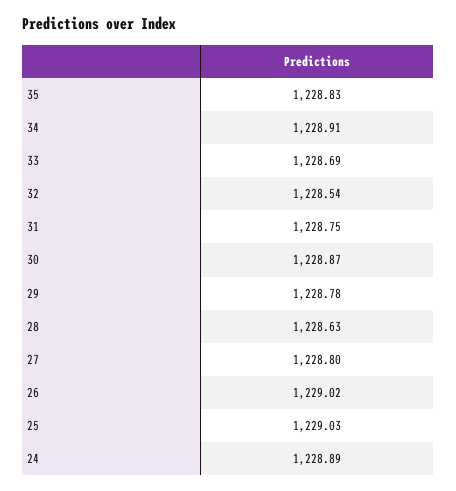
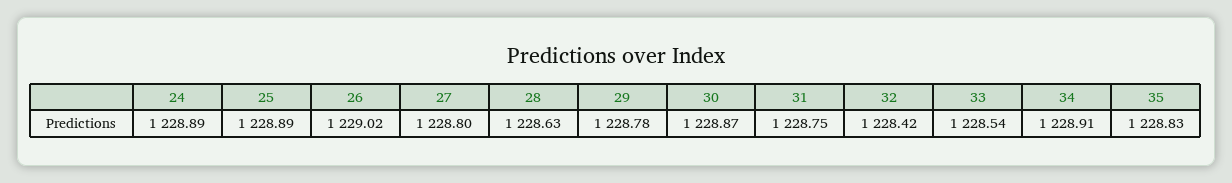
  {
    "35": 1228.83,
    "34": 1228.91,
-   "33": 1228.69,
+   "33": 1228.54,
-   "32": 1228.54,
+   "32": 1228.42,
    "31": 1228.75,
    "30": 1228.87,
    "29": 1228.78,
    "28": 1228.63,
    "27": 1228.8,
    "26": 1229.02,
-   "25": 1229.03,
+   "25": 1228.89,
    "24": 1228.89
  }

